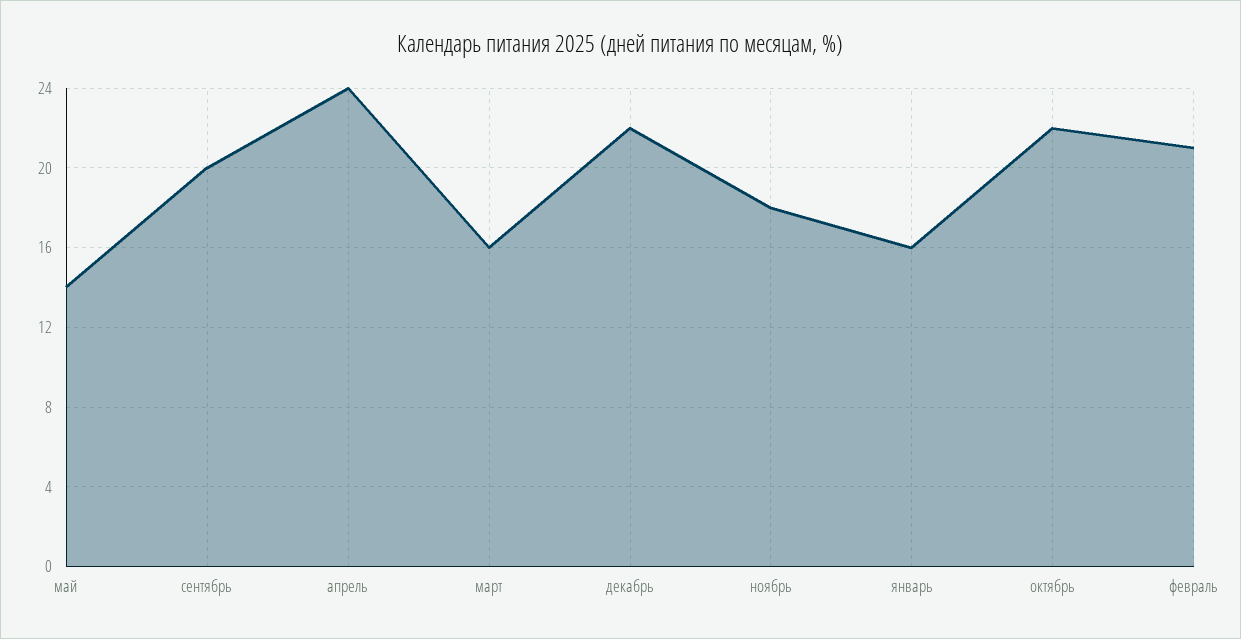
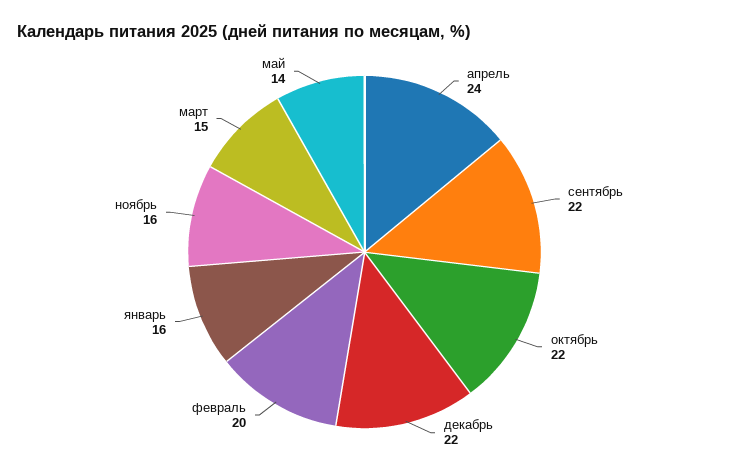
  {
    "май": 14,
-   "сентябрь": 20,
+   "сентябрь": 22,
    "апрель": 24,
-   "март": 16,
+   "март": 15,
    "декабрь": 22,
-   "ноябрь": 18,
+   "ноябрь": 16,
    "январь": 16,
    "октябрь": 22,
-   "февраль": 21
+   "февраль": 20
  }

